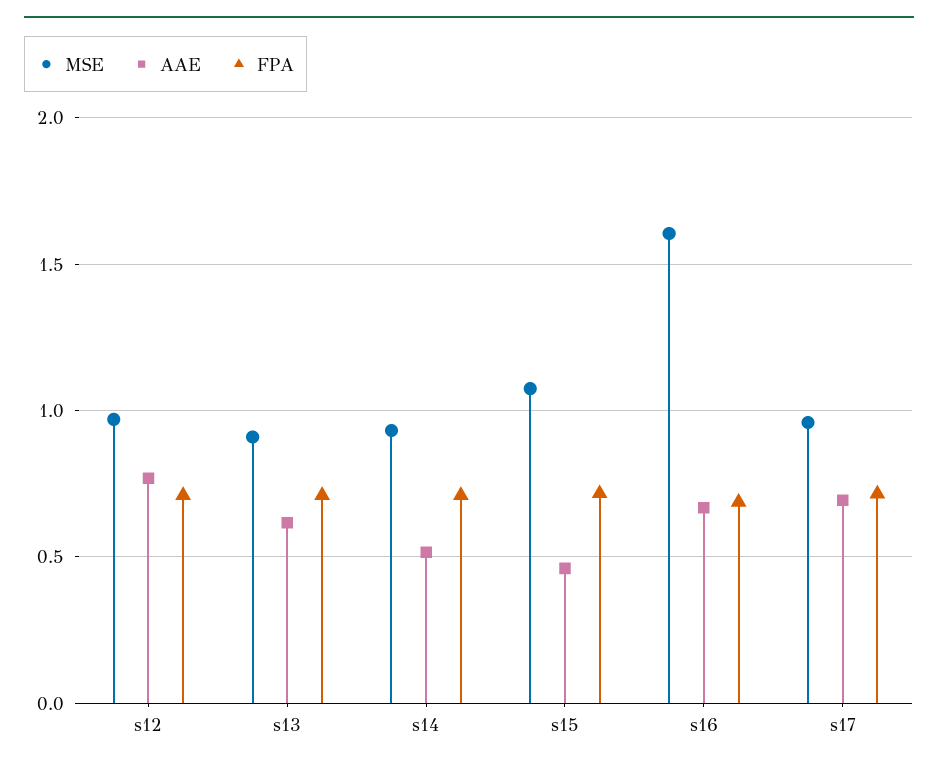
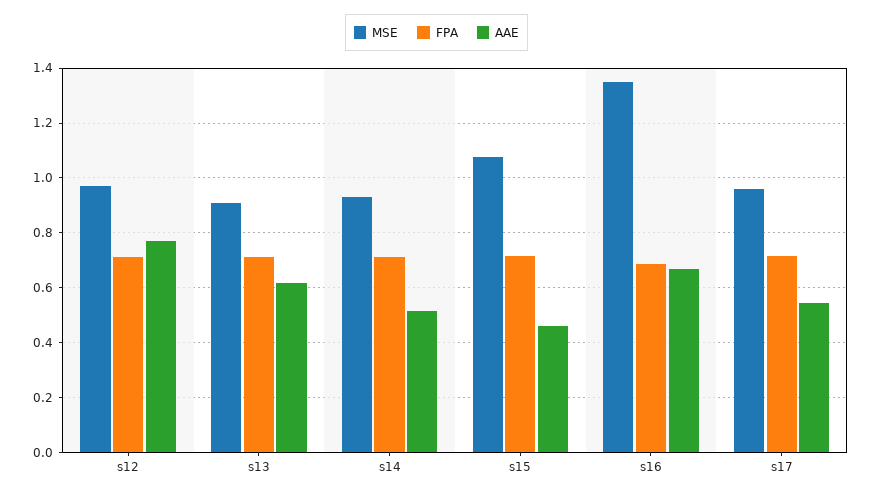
  {
    "MSE": {
      "s12": 0.975,
      "s13": 0.9,
      "s14": 0.925,
      "s15": 1.075,
-     "s16": 1.6,
+     "s16": 1.35,
      "s17": 0.95
    },
    "AAE": {
      "s12": 0.775,
      "s13": 0.625,
      "s14": 0.525,
      "s15": 0.45,
      "s16": 0.675,
-     "s17": 0.7
+     "s17": 0.55
    },
    "FPA": {
      "s12": 0.7,
      "s13": 0.7,
      "s14": 0.7,
      "s15": 0.725,
      "s16": 0.7,
      "s17": 0.725
    }
  }

